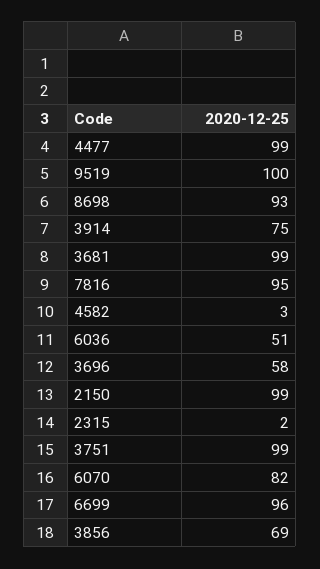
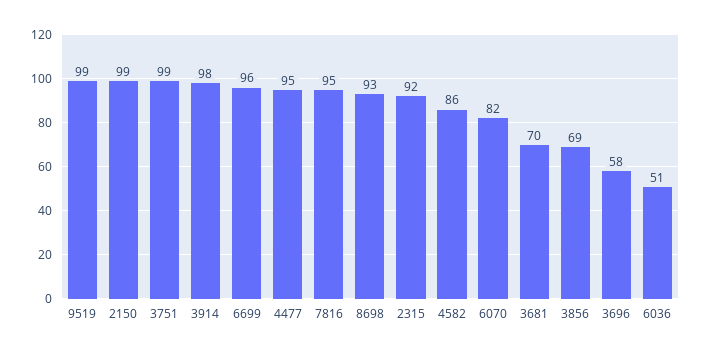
  {
-   "4477": 99,
+   "4477": 95,
-   "9519": 100,
+   "9519": 99,
    "8698": 93,
-   "3914": 75,
+   "3914": 98,
-   "3681": 99,
+   "3681": 70,
    "7816": 95,
-   "4582": 3,
+   "4582": 86,
    "6036": 51,
    "3696": 58,
    "2150": 99,
-   "2315": 2,
+   "2315": 92,
    "3751": 99,
    "6070": 82,
    "6699": 96,
    "3856": 69
  }

